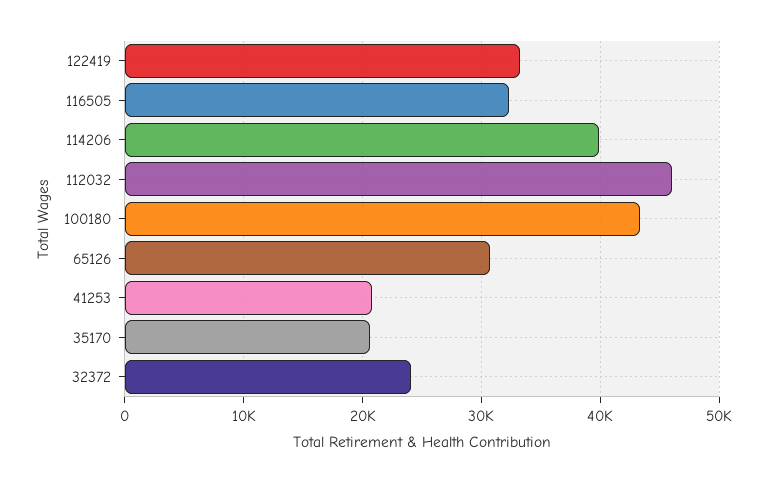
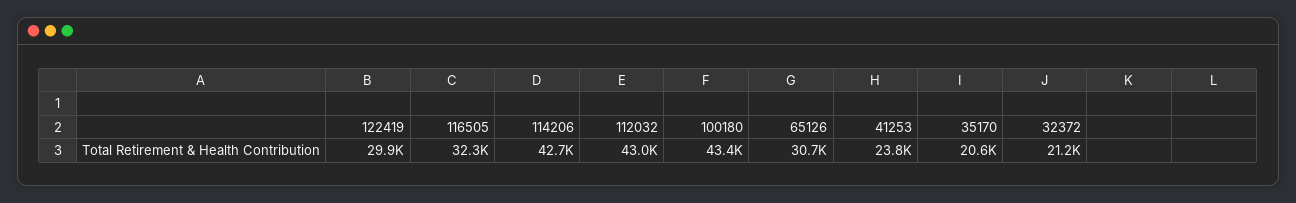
  {
-   "122419": 33000,
+   "122419": 29900,
    "116505": 32300,
-   "114206": 40000,
+   "114206": 42700,
-   "112032": 46000,
+   "112032": 43000,
    "100180": 43400,
    "65126": 30700,
-   "41253": 21000,
+   "41253": 23800,
    "35170": 20600,
-   "32372": 24000
+   "32372": 21200
  }

